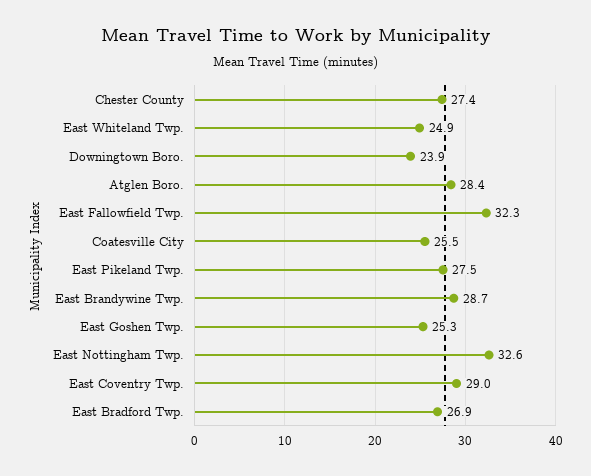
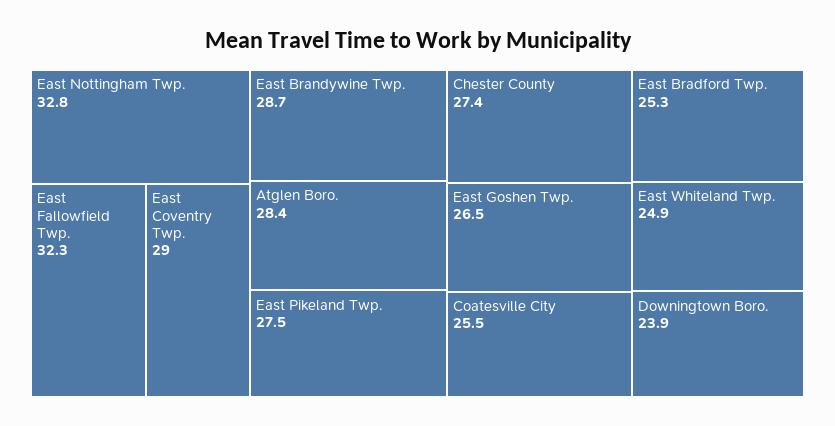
  {
    "Chester County": 27.4,
    "East Whiteland Twp.": 24.9,
    "Downingtown Boro.": 23.9,
    "Atglen Boro.": 28.4,
    "East Fallowfield Twp.": 32.3,
    "Coatesville City": 25.5,
    "East Pikeland Twp.": 27.5,
    "East Brandywine Twp.": 28.7,
-   "East Goshen Twp.": 25.3,
+   "East Goshen Twp.": 26.5,
-   "East Nottingham Twp.": 32.6,
+   "East Nottingham Twp.": 32.8,
    "East Coventry Twp.": 29,
-   "East Bradford Twp.": 26.9
+   "East Bradford Twp.": 25.3
  }

